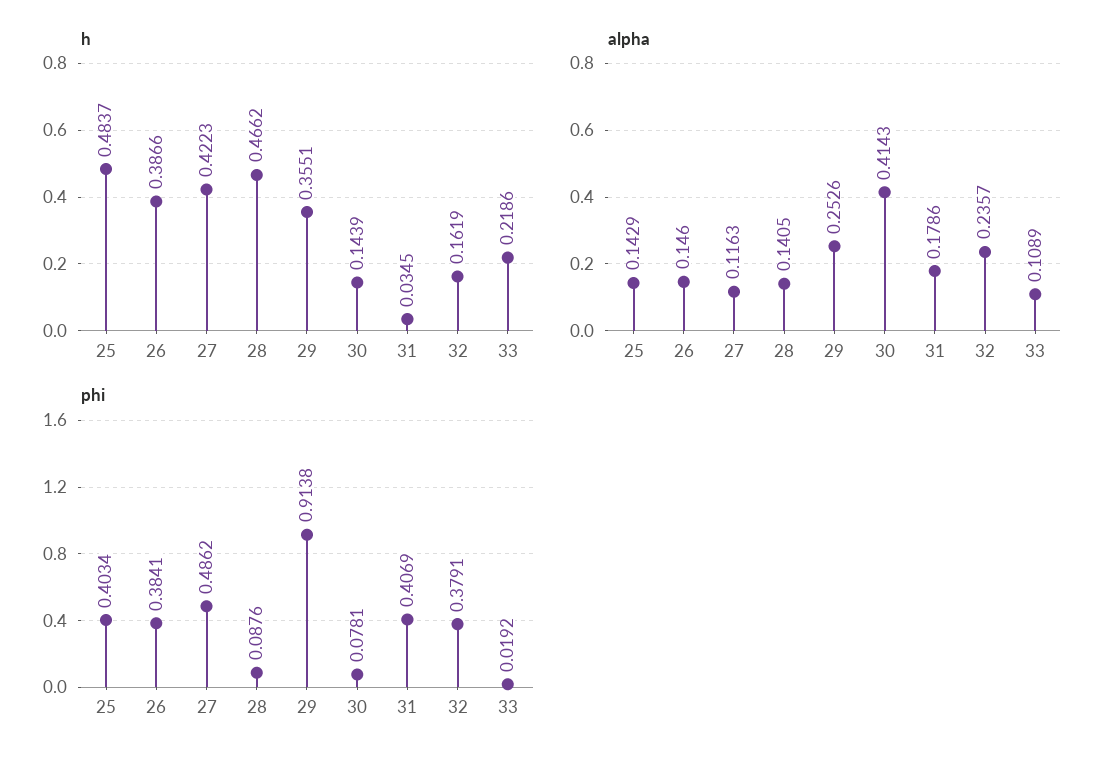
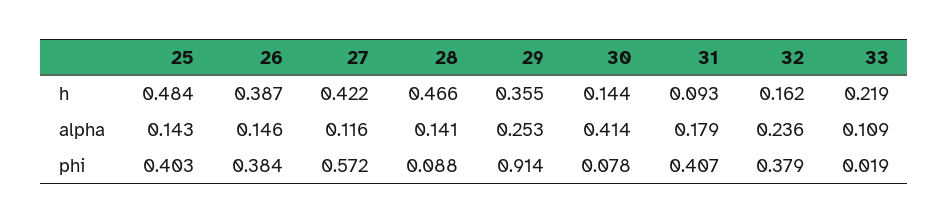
  {
    "h": {
      "25": 0.4837,
      "26": 0.3866,
      "27": 0.4223,
      "28": 0.4662,
      "29": 0.3551,
      "30": 0.1439,
-     "31": 0.0345,
+     "31": 0.093,
      "32": 0.1619,
      "33": 0.2186
    },
    "alpha": {
      "25": 0.1429,
      "26": 0.146,
      "27": 0.1163,
      "28": 0.1405,
      "29": 0.2526,
      "30": 0.4143,
      "31": 0.1786,
      "32": 0.2357,
      "33": 0.1089
    },
    "phi": {
      "25": 0.4034,
      "26": 0.3841,
-     "27": 0.4862,
+     "27": 0.572,
      "28": 0.0876,
      "29": 0.9138,
      "30": 0.0781,
      "31": 0.4069,
      "32": 0.3791,
      "33": 0.0192
    }
  }

